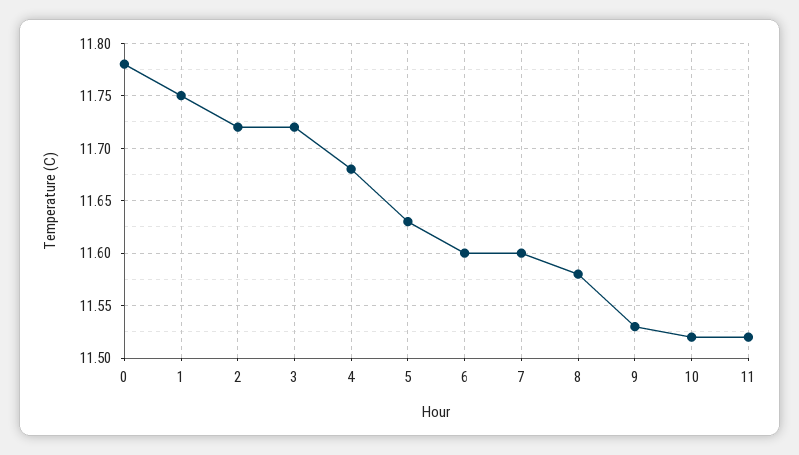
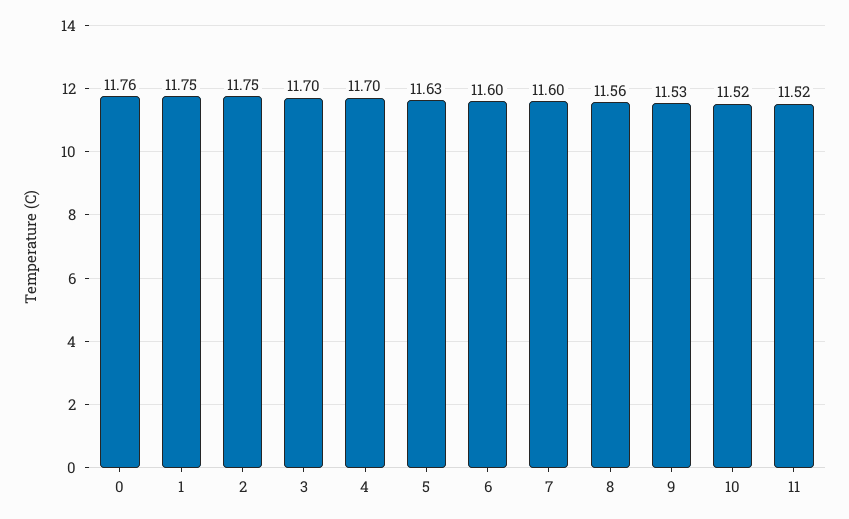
  {
-   "0": 11.78,
+   "0": 11.76,
    "1": 11.75,
-   "2": 11.72,
+   "2": 11.75,
-   "3": 11.72,
+   "3": 11.7,
-   "4": 11.68,
+   "4": 11.7,
    "5": 11.63,
    "6": 11.6,
    "7": 11.6,
-   "8": 11.58,
+   "8": 11.56,
    "9": 11.53,
    "10": 11.52,
    "11": 11.52
  }

